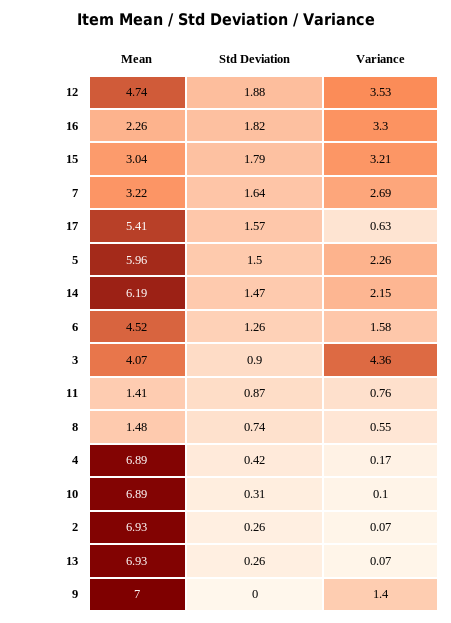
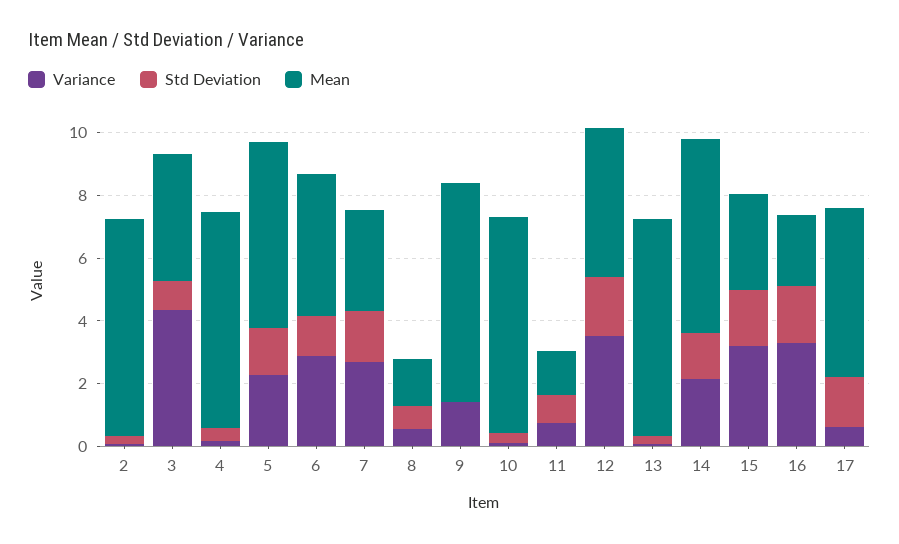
  {
    "Mean": {
      "12": 4.74,
      "16": 2.26,
      "15": 3.04,
      "7": 3.22,
      "17": 5.41,
      "5": 5.96,
      "14": 6.19,
      "6": 4.52,
      "3": 4.07,
      "11": 1.41,
      "8": 1.48,
      "4": 6.89,
      "10": 6.89,
      "2": 6.93,
      "13": 6.93,
      "9": 7
    },
    "Std Deviation": {
      "12": 1.88,
      "16": 1.82,
      "15": 1.79,
      "7": 1.64,
      "17": 1.57,
      "5": 1.5,
      "14": 1.47,
      "6": 1.26,
      "3": 0.9,
      "11": 0.87,
      "8": 0.74,
      "4": 0.42,
      "10": 0.31,
      "2": 0.26,
      "13": 0.26,
      "9": 0
    },
    "Variance": {
      "12": 3.53,
      "16": 3.3,
      "15": 3.21,
      "7": 2.69,
      "17": 0.63,
      "5": 2.26,
      "14": 2.15,
-     "6": 1.58,
+     "6": 3,
      "3": 4.36,
      "11": 0.76,
      "8": 0.55,
      "4": 0.17,
      "10": 0.1,
      "2": 0.07,
      "13": 0.07,
      "9": 1.4
    }
  }

